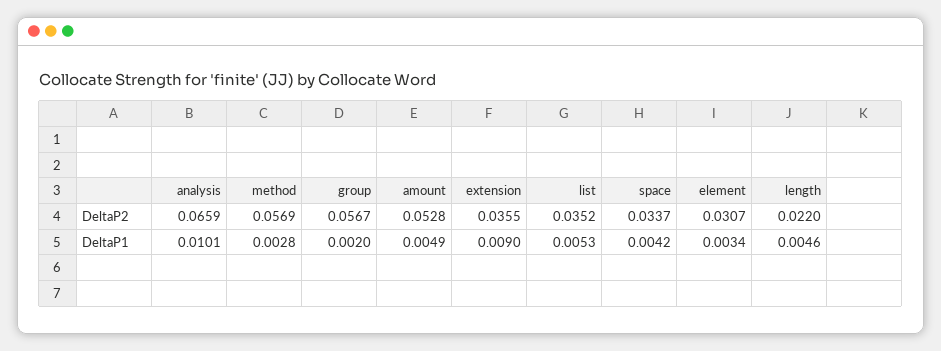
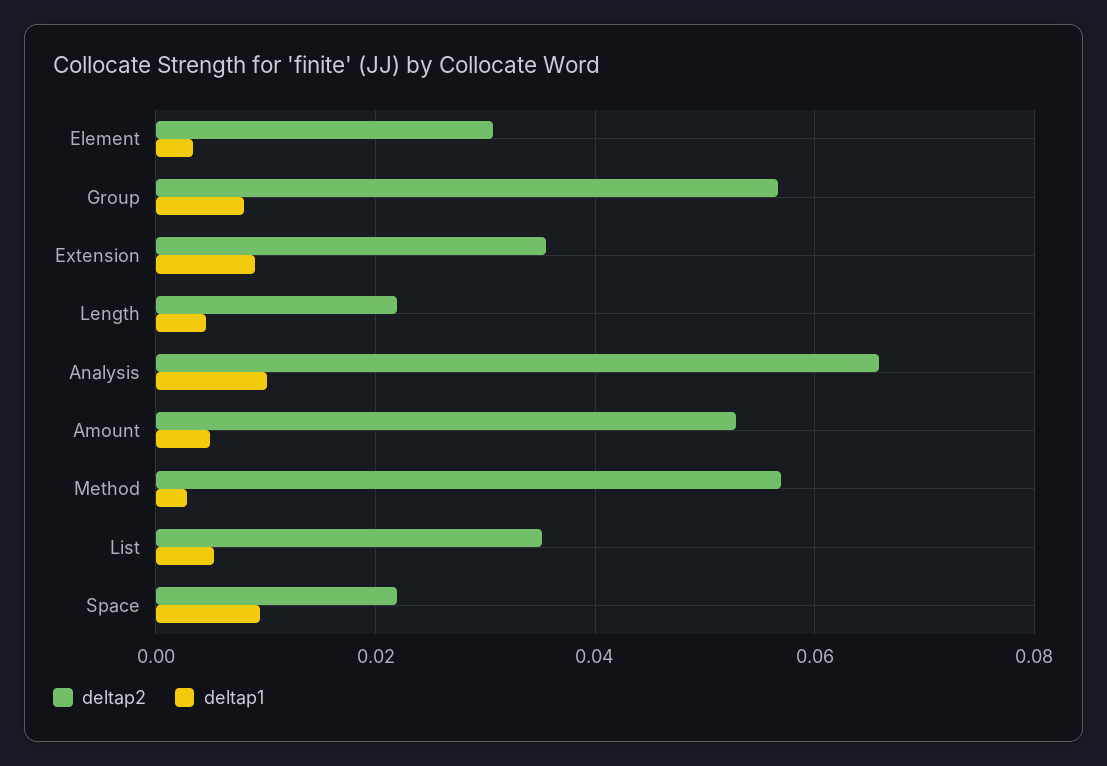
  {
    "DeltaP2": {
      "analysis": 0.0659,
      "method": 0.0569,
      "group": 0.0567,
      "amount": 0.0528,
      "extension": 0.0355,
      "list": 0.0352,
-     "space": 0.0337,
+     "space": 0.022,
      "element": 0.0307,
      "length": 0.022
    },
    "DeltaP1": {
      "analysis": 0.0101,
      "method": 0.0028,
-     "group": 0.002,
+     "group": 0.008,
      "amount": 0.0049,
      "extension": 0.009,
      "list": 0.0053,
-     "space": 0.0042,
+     "space": 0.01,
      "element": 0.0034,
      "length": 0.0046
    }
  }

